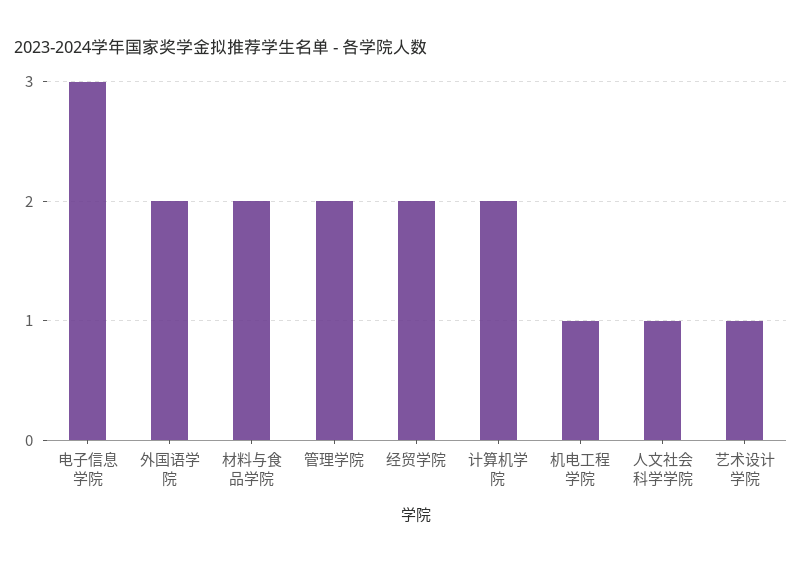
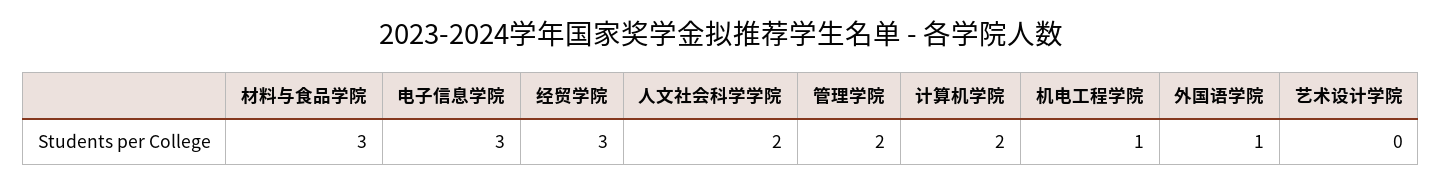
  {
    "电子信息学院": 3,
-   "外国语学院": 2,
+   "外国语学院": 1,
-   "材料与食品学院": 2,
+   "材料与食品学院": 3,
    "管理学院": 2,
-   "经贸学院": 2,
+   "经贸学院": 3,
    "计算机学院": 2,
    "机电工程学院": 1,
-   "人文社会科学学院": 1,
+   "人文社会科学学院": 2,
-   "艺术设计学院": 1
+   "艺术设计学院": 0
  }

